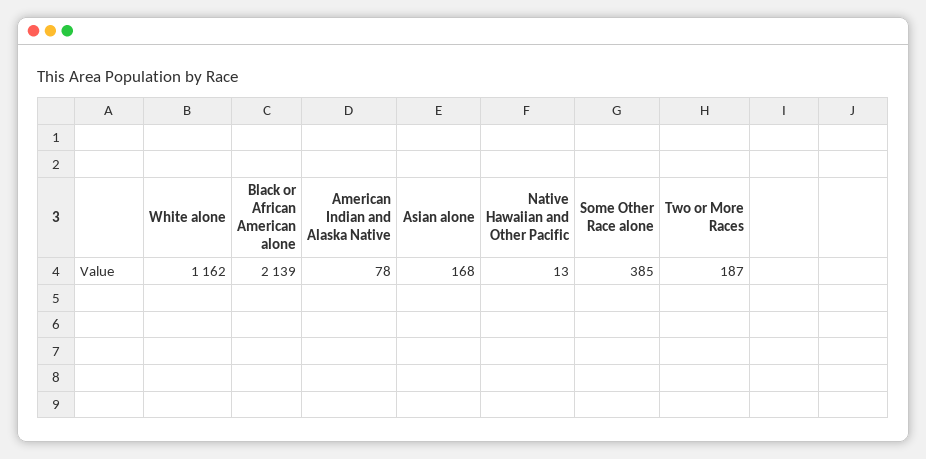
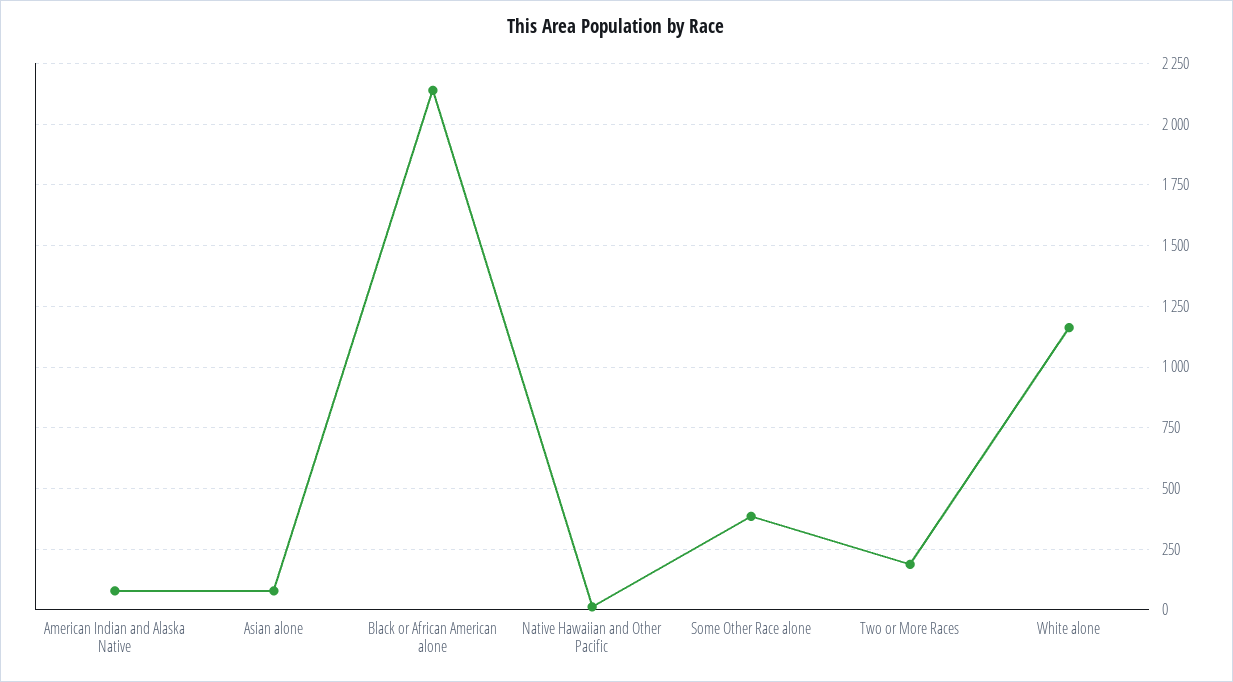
  {
    "White alone": 1162,
    "Black or African American alone": 2139,
    "American Indian and Alaska Native": 78,
-   "Asian alone": 168,
+   "Asian alone": 75,
    "Native Hawaiian and Other Pacific": 13,
    "Some Other Race alone": 385,
    "Two or More Races": 187
  }

